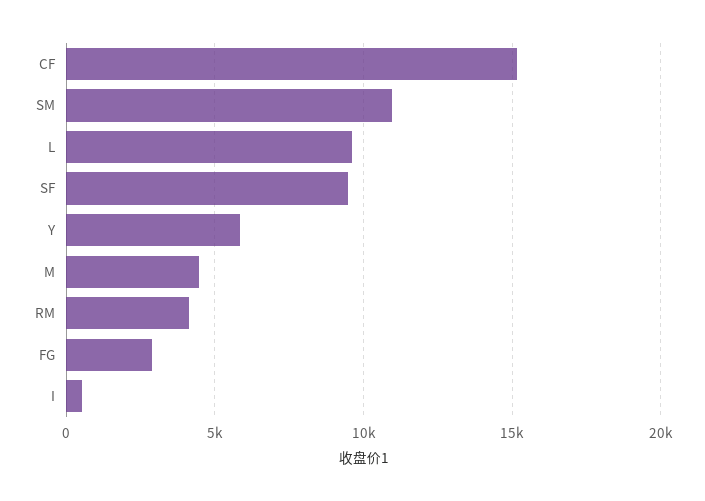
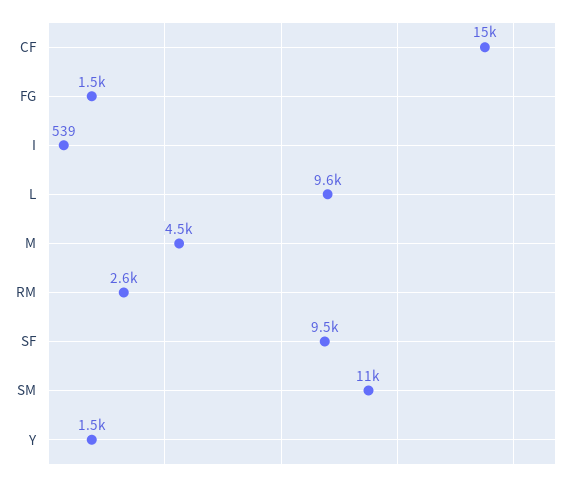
  {
    "CF": 15000,
    "SM": 11000,
    "L": 9600,
    "SF": 9500,
-   "Y": 6000,
+   "Y": 1500,
    "M": 4500,
-   "RM": 4000,
+   "RM": 2600,
-   "FG": 3000,
+   "FG": 1500,
    "I": 539
  }

